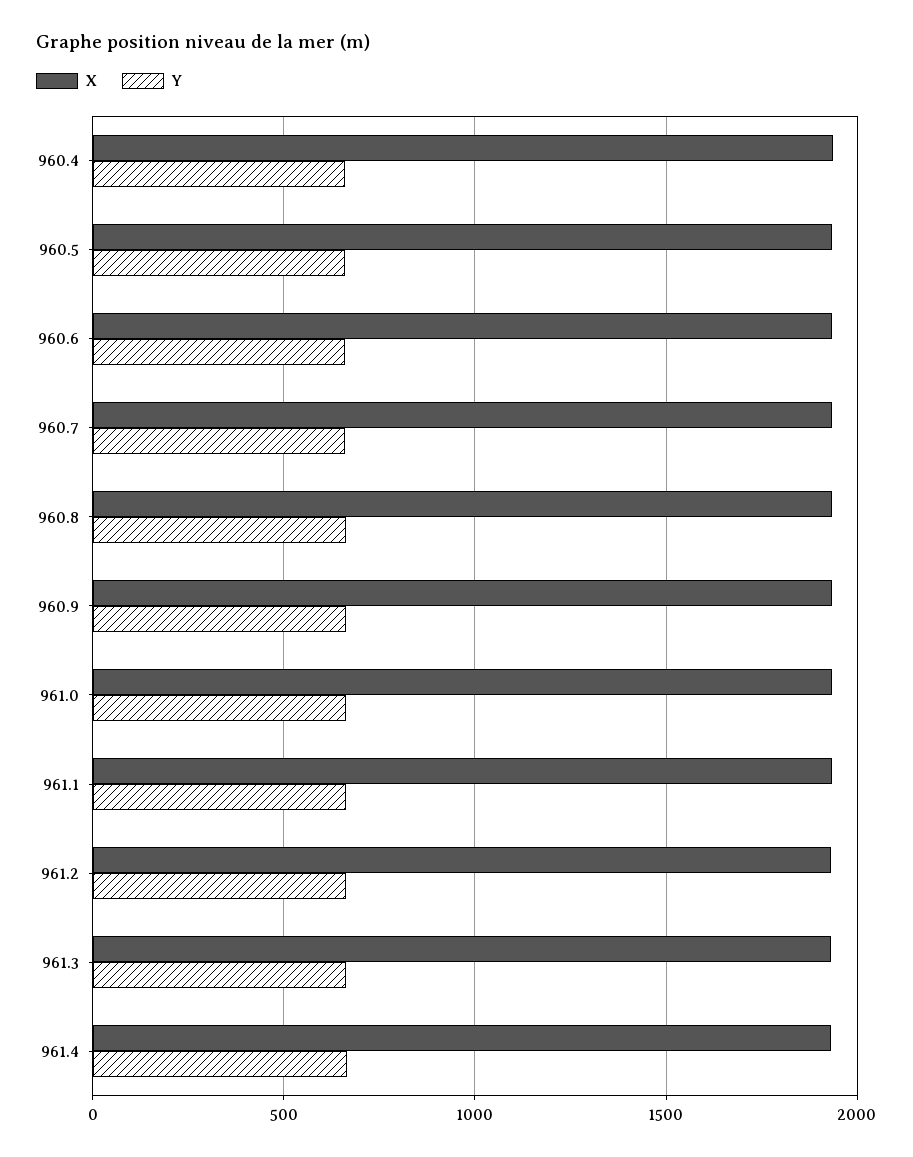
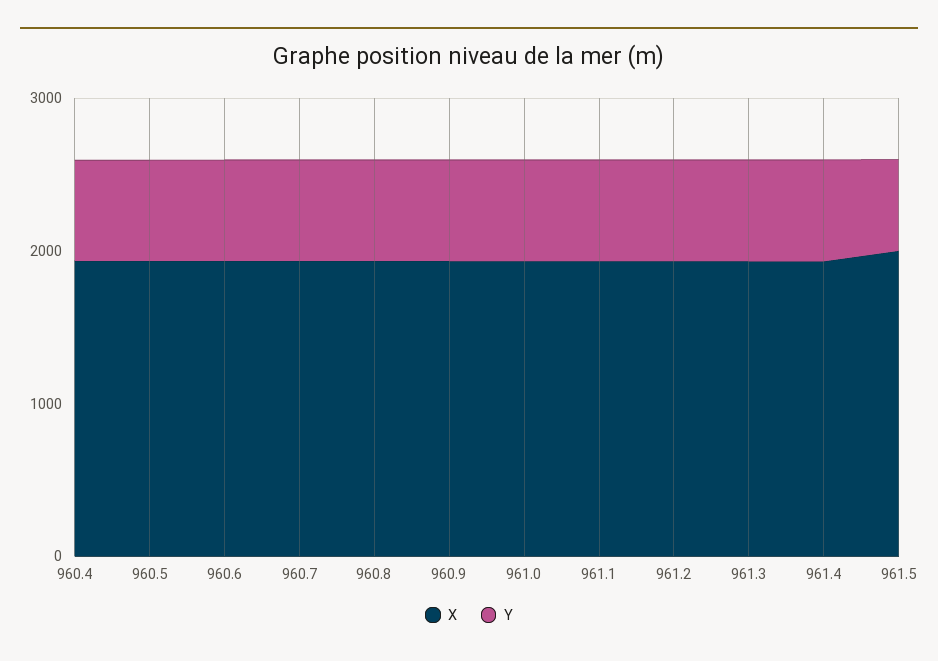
  {
    "X": {
      "960.4": 1950,
      "960.5": 1950,
      "960.6": 1950,
      "960.7": 1950,
      "960.8": 1950,
      "960.9": 1950,
      "961.0": 1950,
      "961.1": 1950,
      "961.2": 1950,
      "961.3": 1950,
-     "961.4": 1950
+     "961.4": 1950,
+     "961.5": 2000
    },
    "Y": {
      "960.4": 650,
      "960.5": 650,
      "960.6": 650,
      "960.7": 650,
      "960.8": 650,
      "960.9": 650,
      "961.0": 650,
      "961.1": 650,
      "961.2": 650,
      "961.3": 650,
-     "961.4": 650
+     "961.4": 650,
+     "961.5": 600
    }
  }

